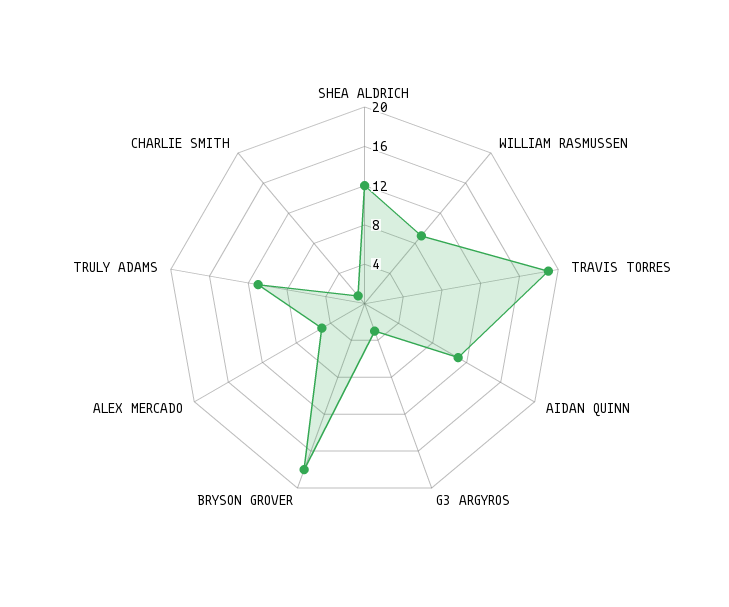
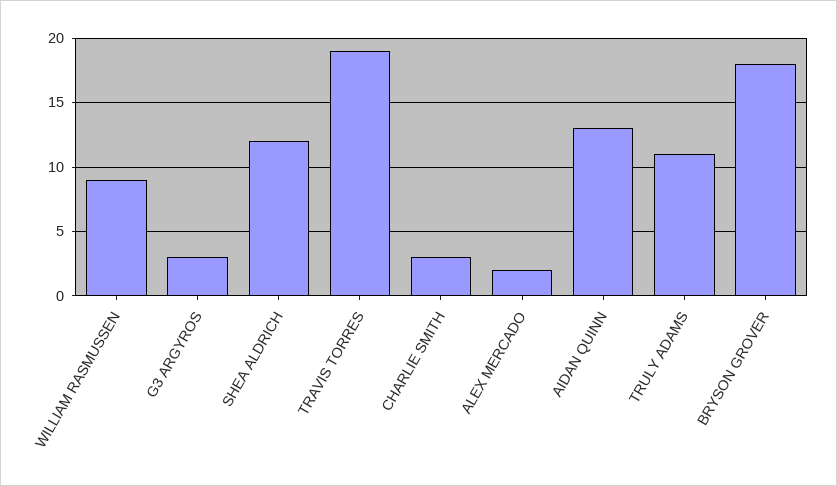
  {
    "SHEA ALDRICH": 12,
    "WILLIAM RASMUSSEN": 9,
    "TRAVIS TORRES": 19,
-   "AIDAN QUINN": 11,
+   "AIDAN QUINN": 13,
    "G3 ARGYROS": 3,
    "BRYSON GROVER": 18,
-   "ALEX MERCADO": 5,
+   "ALEX MERCADO": 2,
    "TRULY ADAMS": 11,
-   "CHARLIE SMITH": 1
+   "CHARLIE SMITH": 3
  }

